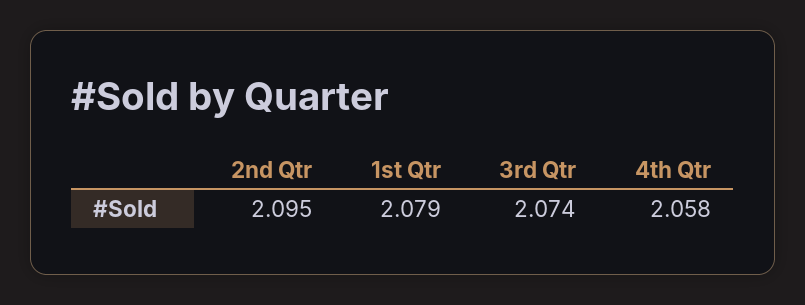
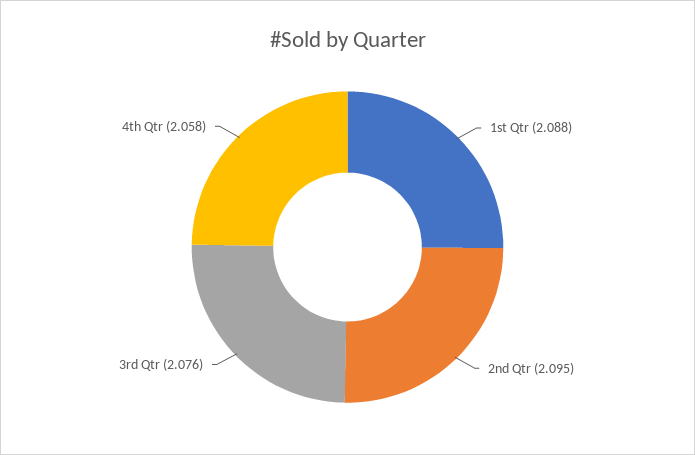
  {
    "2nd Qtr": 2.095,
-   "1st Qtr": 2.079,
+   "1st Qtr": 2.088,
-   "3rd Qtr": 2.074,
+   "3rd Qtr": 2.076,
    "4th Qtr": 2.058
  }

